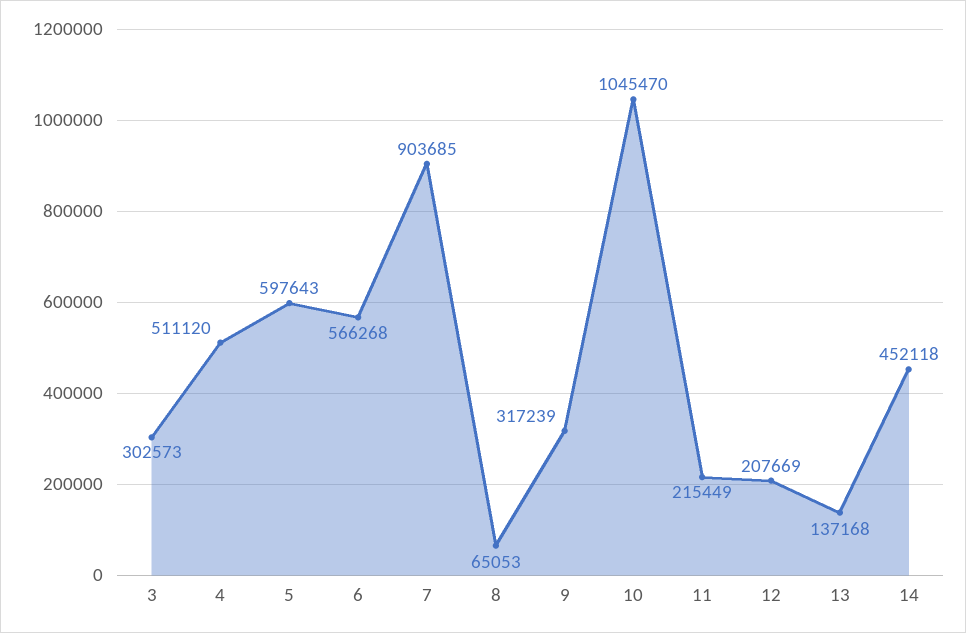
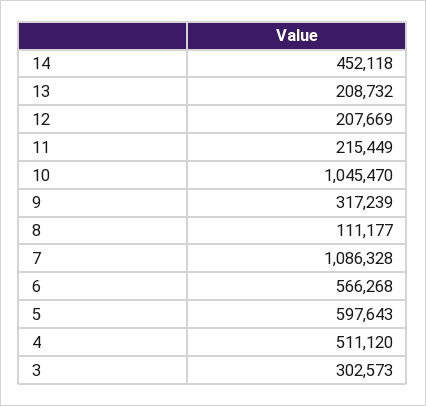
  {
    "3": 302573,
    "4": 511120,
    "5": 597643,
    "6": 566268,
-   "7": 903685,
+   "7": 1086328,
-   "8": 65053,
+   "8": 111177,
    "9": 317239,
    "10": 1045470,
    "11": 215449,
    "12": 207669,
-   "13": 137168,
+   "13": 208732,
    "14": 452118
  }

